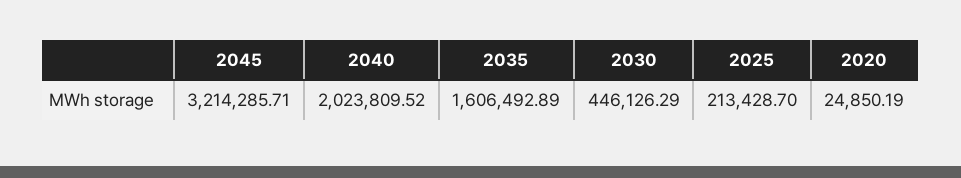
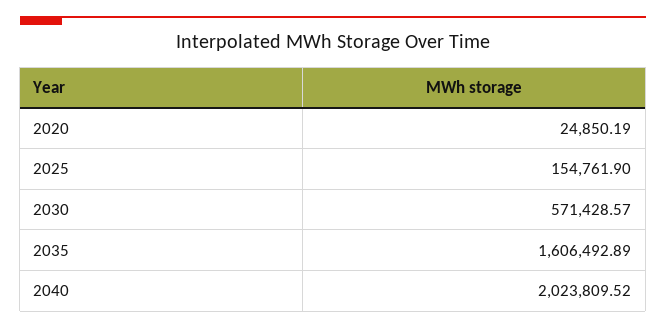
  {
-   "2045": 3214285.71,
    "2040": 2023809.52,
    "2035": 1606492.89,
-   "2030": 446126.29,
+   "2030": 571428.57,
-   "2025": 213428.7,
+   "2025": 154761.9,
    "2020": 24850.19
  }

